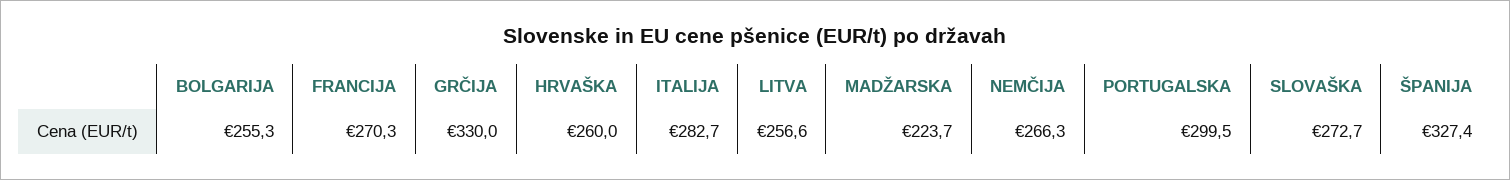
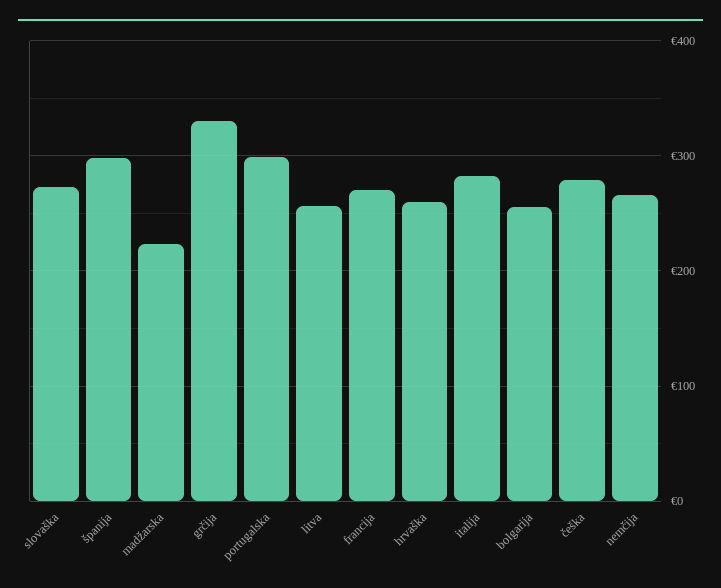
  {
    "BOLGARIJA": 255.3,
    "FRANCIJA": 270.3,
    "GRČIJA": 330,
    "HRVAŠKA": 260,
    "ITALIJA": 282.7,
    "LITVA": 256.6,
    "MADŽARSKA": 223.7,
    "NEMČIJA": 266.3,
    "PORTUGALSKA": 299.5,
    "SLOVAŠKA": 272.7,
-   "ŠPANIJA": 327.4
+   "ŠPANIJA": 300,
+   "češka": 280
  }

